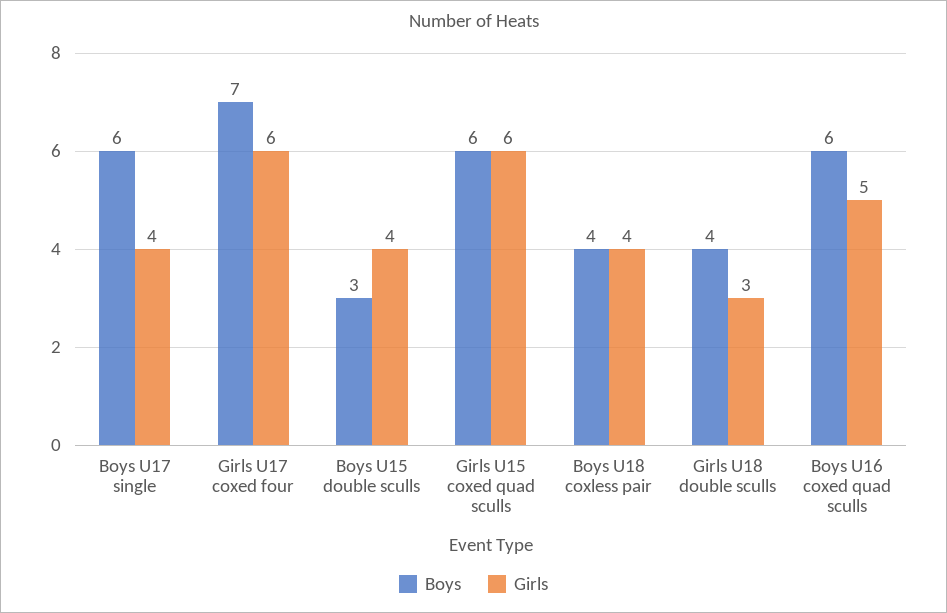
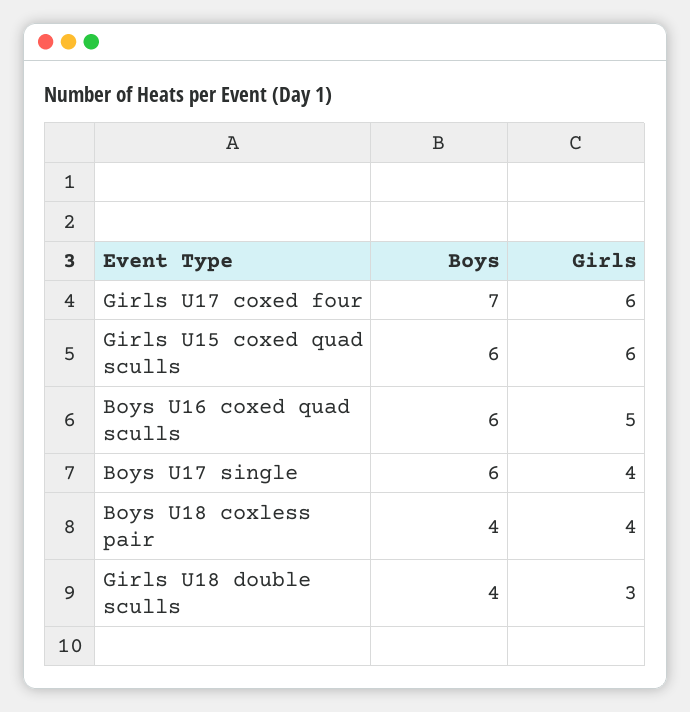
  {
    "Boys": {
      "Boys U17 single": 6,
      "Girls U17 coxed four": 7,
-     "Boys U15 double sculls": 3,
      "Girls U15 coxed quad sculls": 6,
      "Boys U18 coxless pair": 4,
      "Girls U18 double sculls": 4,
      "Boys U16 coxed quad sculls": 6
    },
    "Girls": {
      "Boys U17 single": 4,
      "Girls U17 coxed four": 6,
-     "Boys U15 double sculls": 4,
      "Girls U15 coxed quad sculls": 6,
      "Boys U18 coxless pair": 4,
      "Girls U18 double sculls": 3,
      "Boys U16 coxed quad sculls": 5
    }
  }

